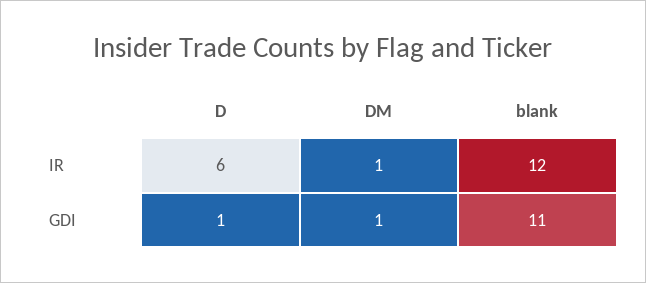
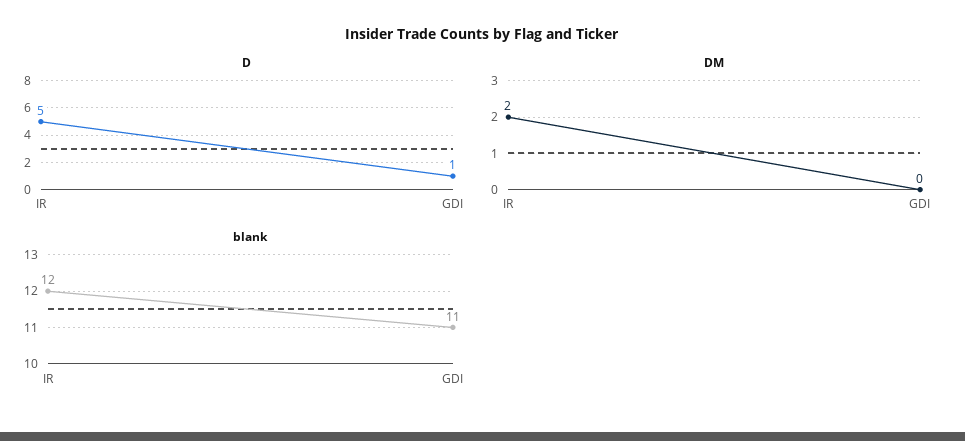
  {
    "D": {
-     "IR": 6,
+     "IR": 5,
      "GDI": 1
    },
    "DM": {
-     "IR": 1,
+     "IR": 2,
-     "GDI": 1
+     "GDI": 0
    },
    "blank": {
      "IR": 12,
      "GDI": 11
    }
  }

